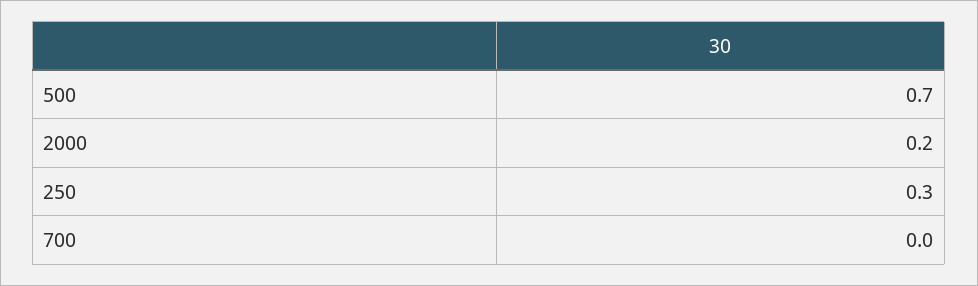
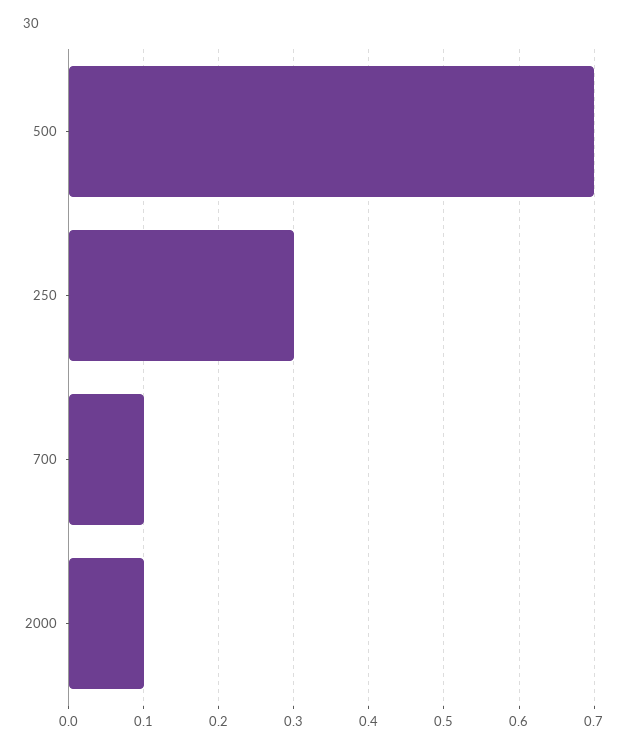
  {
    "500": 0.7,
-   "2000": 0.2,
+   "2000": 0.1,
    "250": 0.3,
-   "700": 0
+   "700": 0.1
  }

